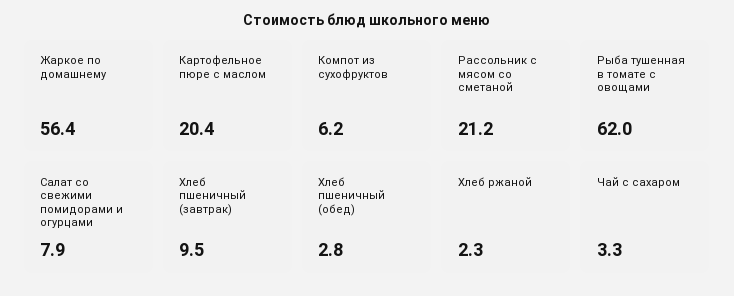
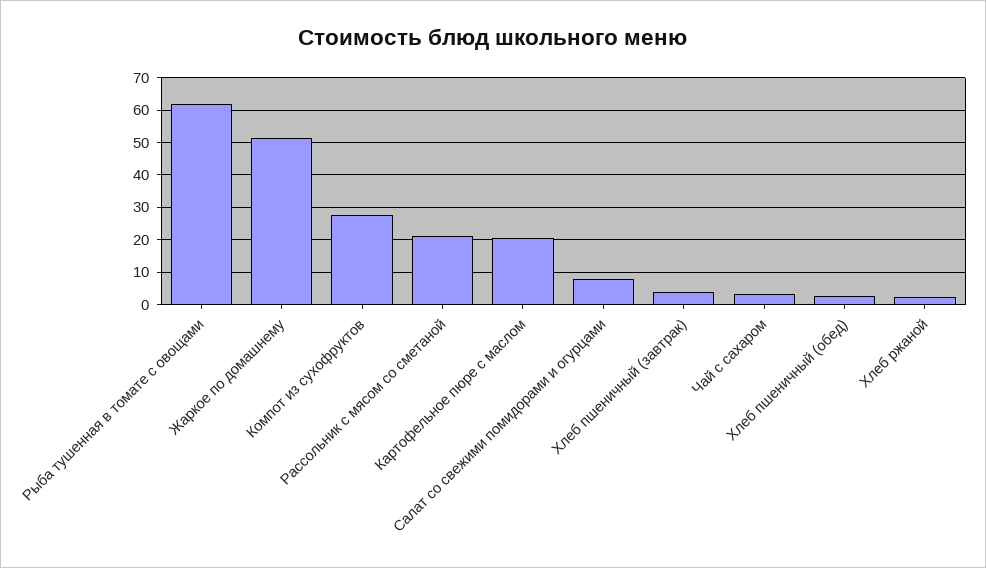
  {
-   "Жаркое по домашнему": 56.4,
+   "Жаркое по домашнему": 52,
    "Картофельное пюре с маслом": 20.4,
-   "Компот из сухофруктов": 6.2,
+   "Компот из сухофруктов": 28,
    "Рассольник с мясом со сметаной": 21.2,
    "Рыба тушенная в томате с овощами": 62,
    "Салат со свежими помидорами и огурцами": 7.9,
-   "Хлеб пшеничный (завтрак)": 9.5,
+   "Хлеб пшеничный (завтрак)": 4,
    "Хлеб пшеничный (обед)": 2.8,
    "Хлеб ржаной": 2.3,
    "Чай с сахаром": 3.3
  }

